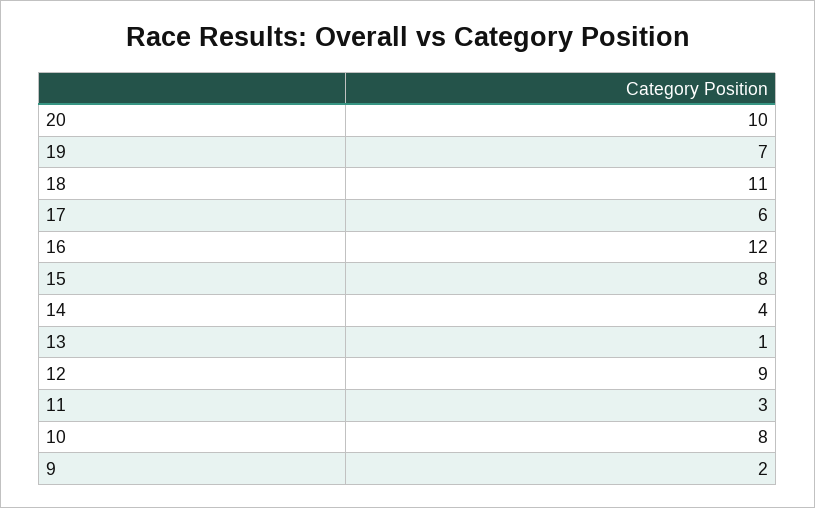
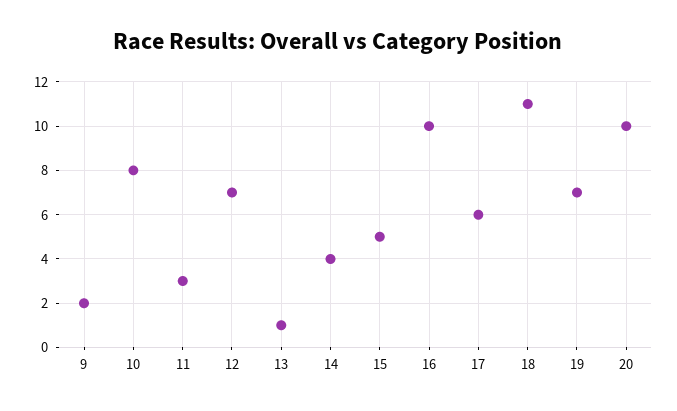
  {
    "20": 10,
    "19": 7,
    "18": 11,
    "17": 6,
-   "16": 12,
+   "16": 10,
-   "15": 8,
+   "15": 5,
    "14": 4,
    "13": 1,
-   "12": 9,
+   "12": 7,
    "11": 3,
    "10": 8,
    "9": 2
  }

